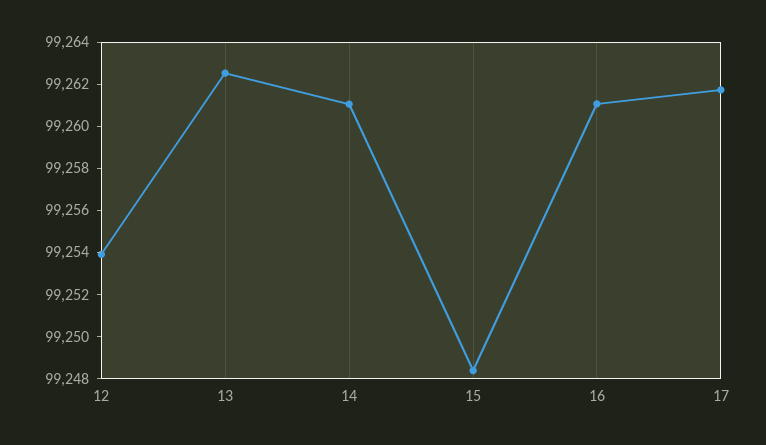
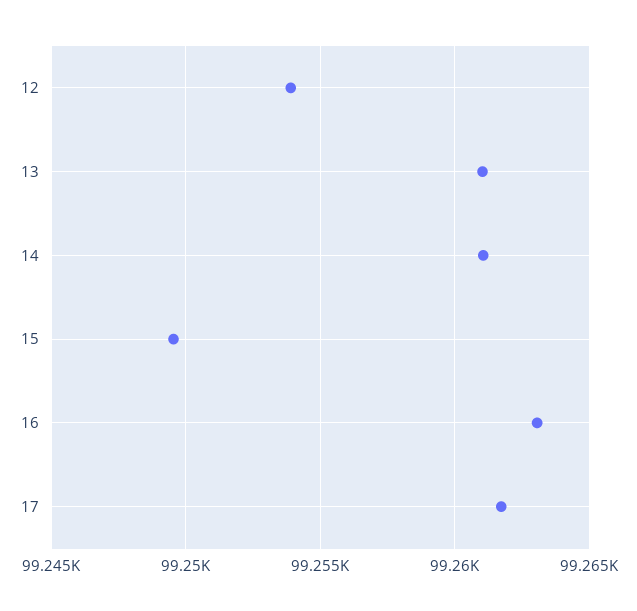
  {
    "12": 99254,
-   "13": 99262.5,
+   "13": 99261,
    "14": 99261,
-   "15": 99248.5,
+   "15": 99249.5,
-   "16": 99261,
+   "16": 99263,
    "17": 99261.5
  }

